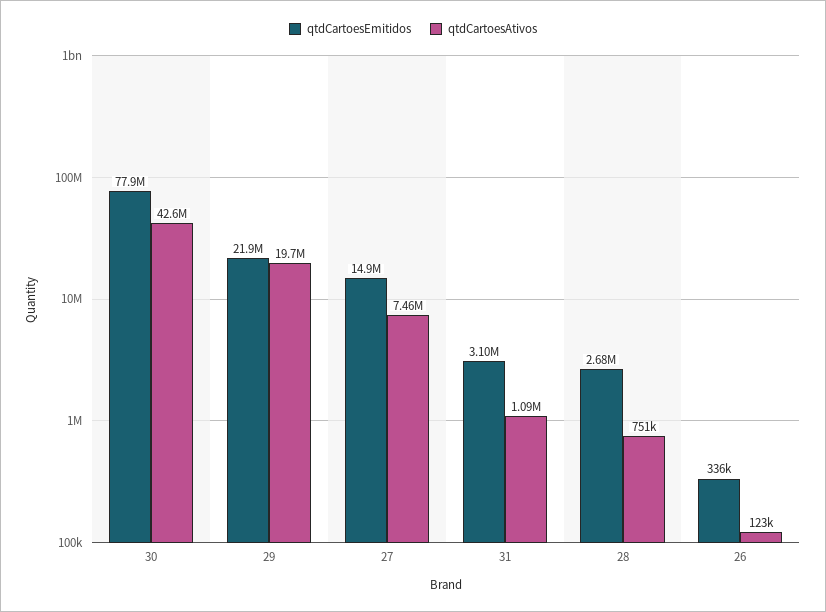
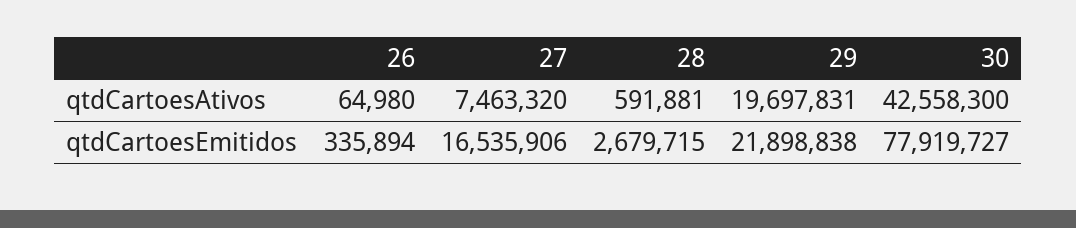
  {
    "qtdCartoesEmitidos": {
      "30": 77919727,
      "29": 21898838,
-     "27": 14900000,
+     "27": 16535906,
-     "31": 3100000,
      "28": 2679715,
      "26": 335894
    },
    "qtdCartoesAtivos": {
      "30": 42558300,
      "29": 19697831,
      "27": 7463320,
-     "31": 1090000,
-     "28": 751000,
+     "28": 591881,
-     "26": 123000
+     "26": 64980
    }
  }

